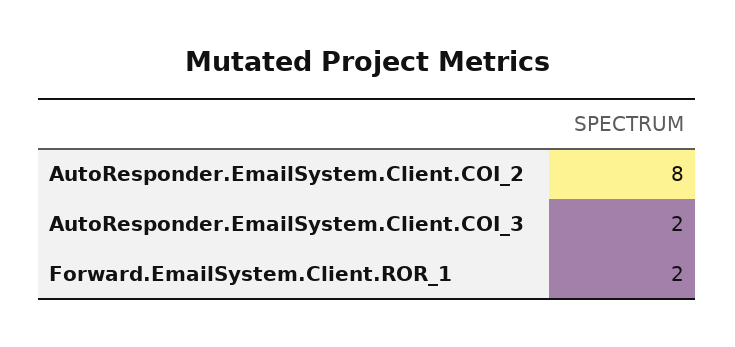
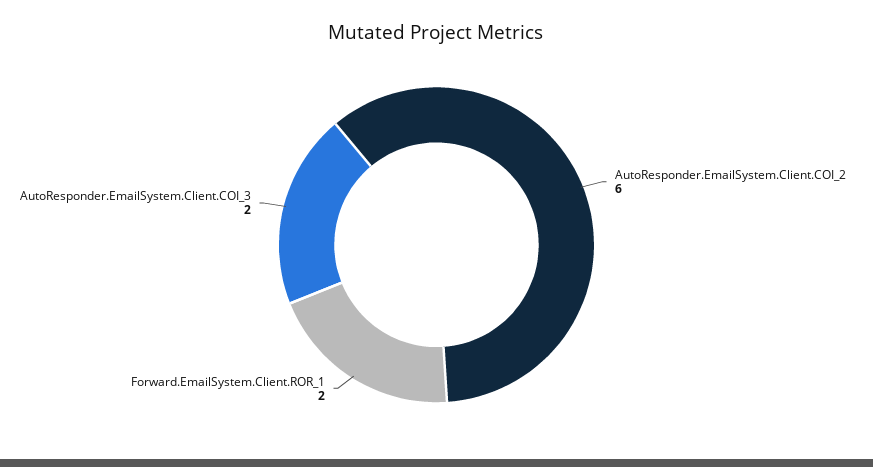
  {
-   "AutoResponder.EmailSystem.Client.COI_2": 8,
+   "AutoResponder.EmailSystem.Client.COI_2": 6,
    "AutoResponder.EmailSystem.Client.COI_3": 2,
    "Forward.EmailSystem.Client.ROR_1": 2
  }

